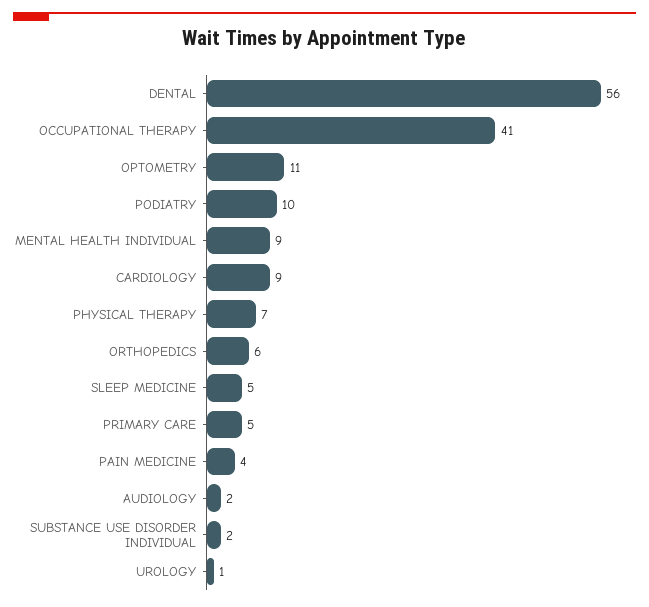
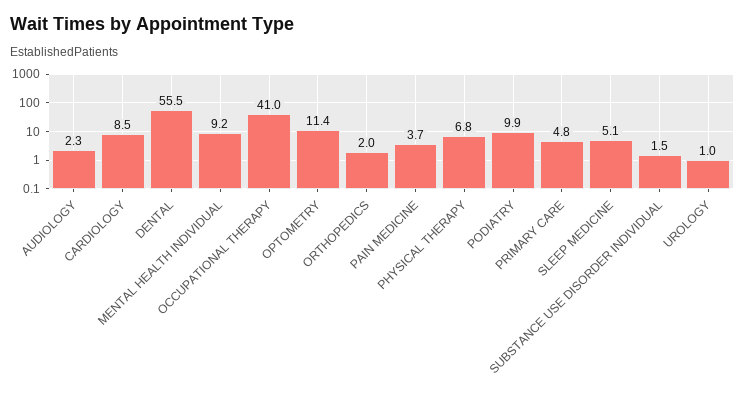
  {
    "DENTAL": 55.5,
    "OCCUPATIONAL THERAPY": 41,
    "OPTOMETRY": 11.4,
    "PODIATRY": 9.9,
    "MENTAL HEALTH INDIVIDUAL": 9.2,
    "CARDIOLOGY": 8.5,
    "PHYSICAL THERAPY": 6.8,
-   "ORTHOPEDICS": 6,
+   "ORTHOPEDICS": 2,
    "SLEEP MEDICINE": 5.1,
    "PRIMARY CARE": 4.8,
    "PAIN MEDICINE": 3.7,
    "AUDIOLOGY": 2.3,
    "SUBSTANCE USE DISORDER INDIVIDUAL": 1.5,
    "UROLOGY": 1
  }

